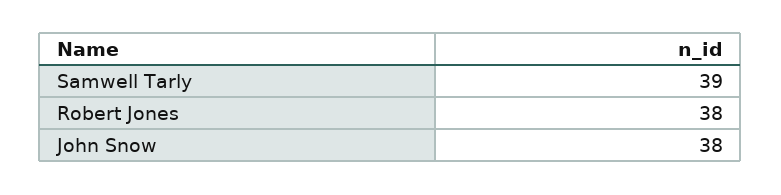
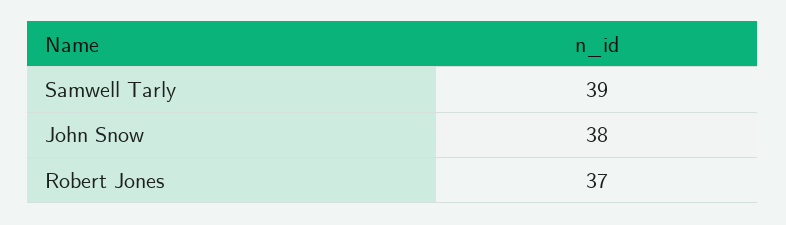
  {
    "Samwell Tarly": 39,
-   "Robert Jones": 38,
+   "Robert Jones": 37,
    "John Snow": 38
  }

